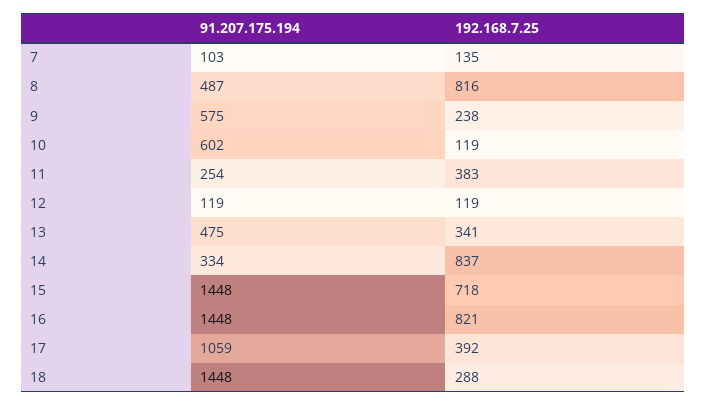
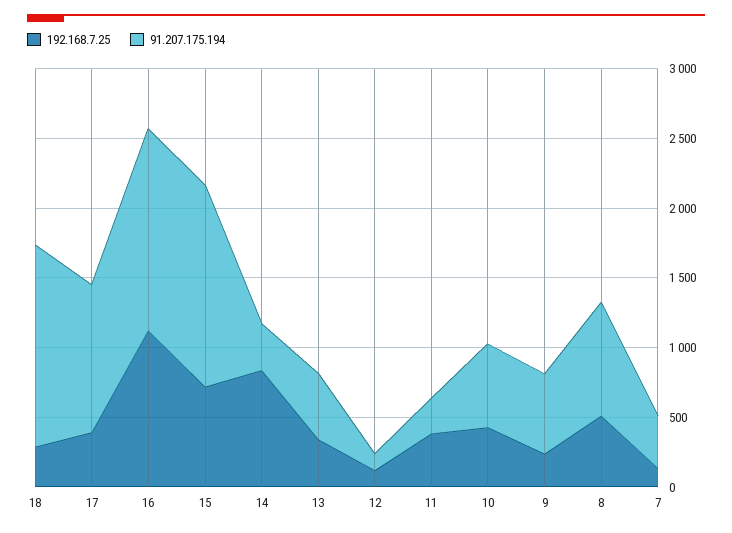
  {
    "91.207.175.194": {
-     "7": 103,
+     "7": 400,
-     "8": 487,
+     "8": 800,
      "9": 575,
      "10": 602,
      "11": 254,
      "12": 119,
      "13": 475,
      "14": 334,
      "15": 1448,
      "16": 1448,
      "17": 1059,
      "18": 1448
    },
    "192.168.7.25": {
      "7": 135,
-     "8": 816,
+     "8": 500,
      "9": 238,
-     "10": 119,
+     "10": 400,
      "11": 383,
      "12": 119,
      "13": 341,
      "14": 837,
      "15": 718,
-     "16": 821,
+     "16": 1100,
      "17": 392,
      "18": 288
    }
  }

